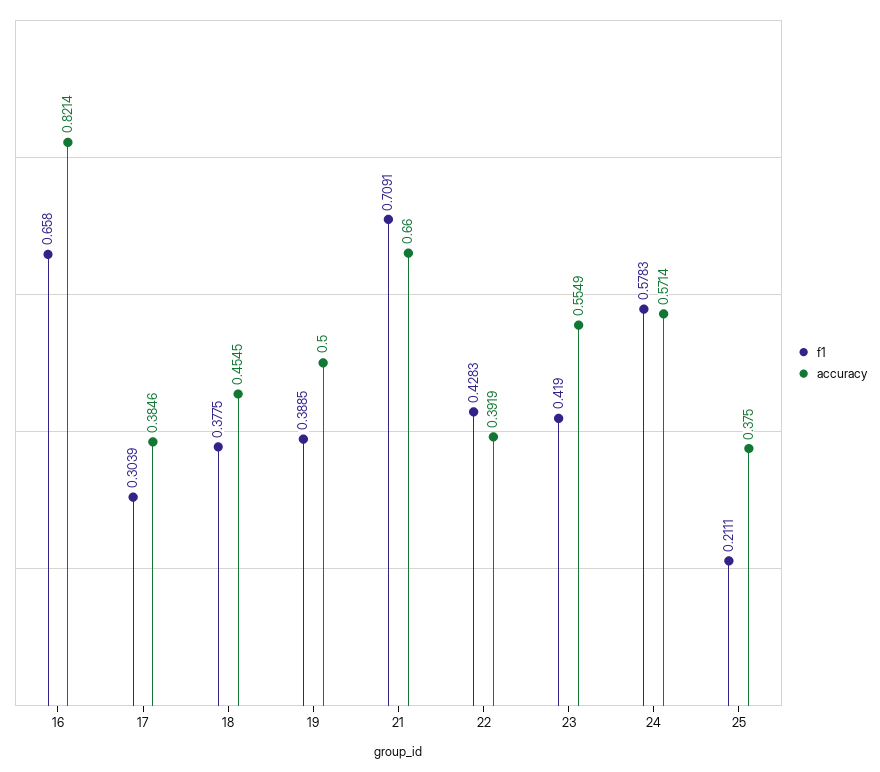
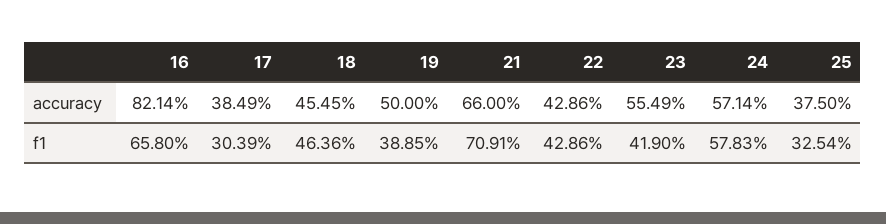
  {
    "f1": {
      "16": 0.658,
      "17": 0.3039,
-     "18": 0.3775,
+     "18": 0.4636,
      "19": 0.3885,
      "21": 0.7091,
-     "22": 0.4283,
+     "22": 0.4286,
      "23": 0.419,
      "24": 0.5783,
-     "25": 0.2111
+     "25": 0.3254
    },
    "accuracy": {
      "16": 0.8214,
-     "17": 0.3846,
+     "17": 0.3849,
      "18": 0.4545,
      "19": 0.5,
      "21": 0.66,
-     "22": 0.3919,
+     "22": 0.4286,
      "23": 0.5549,
      "24": 0.5714,
      "25": 0.375
    }
  }

